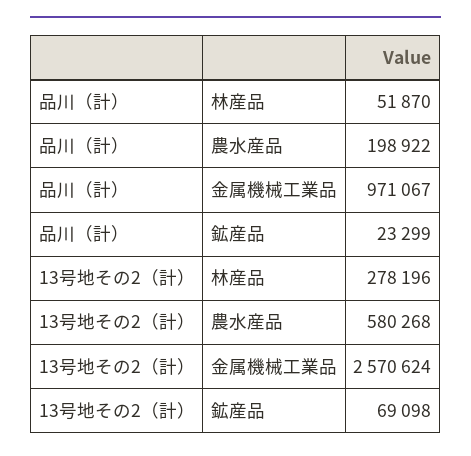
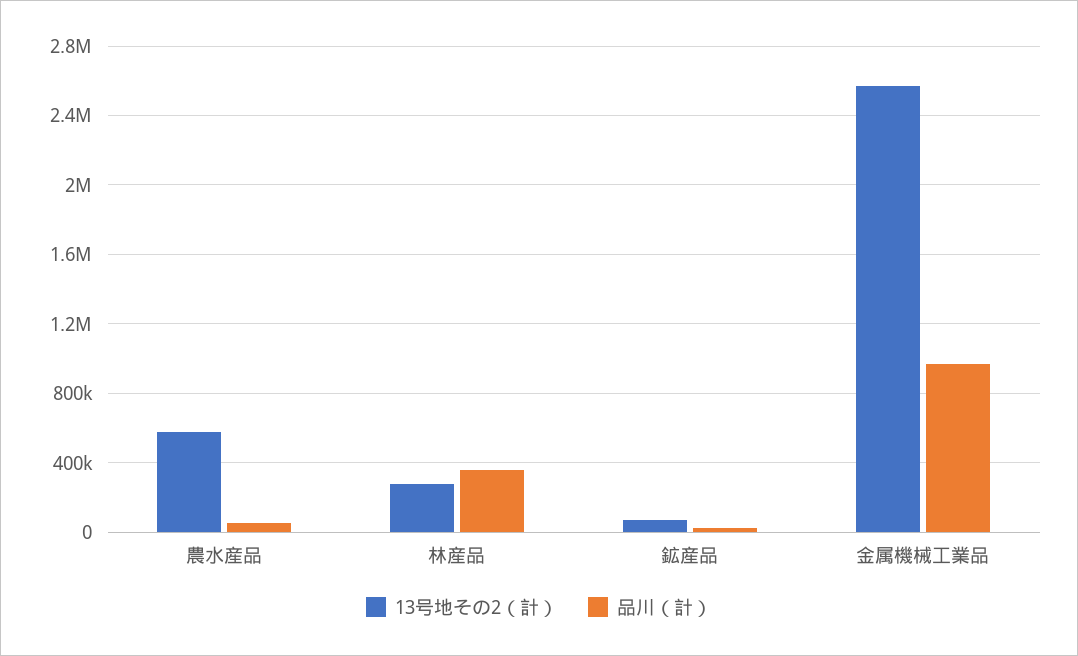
  {
    "品川（計）": {
-     "林産品": 51870,
+     "林産品": 350000,
-     "農水産品": 198922,
+     "農水産品": 50000,
      "金属機械工業品": 971067,
      "鉱産品": 23299
    },
    "13号地その2（計）": {
      "林産品": 278196,
      "農水産品": 580268,
      "金属機械工業品": 2570624,
      "鉱産品": 69098
    }
  }

